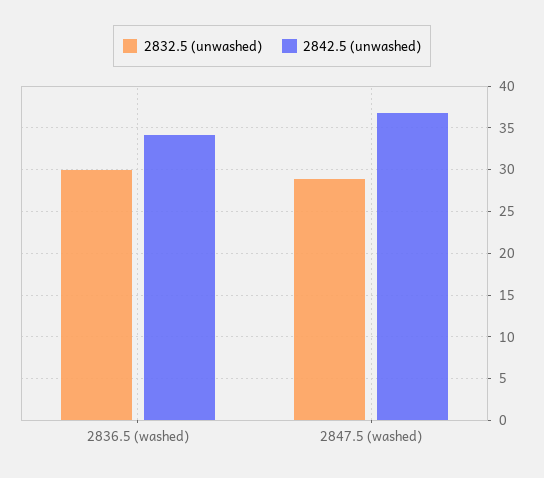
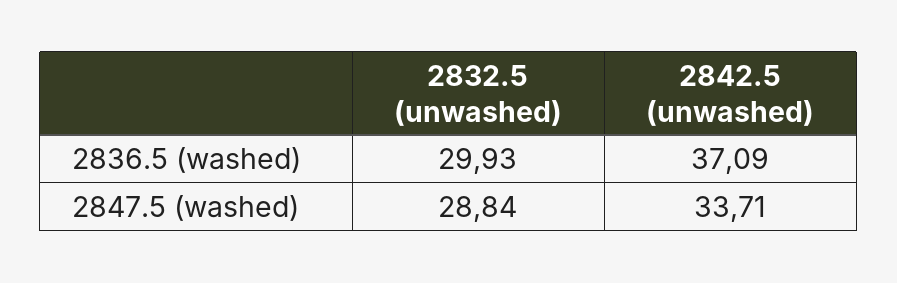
  {
    "2832.5 (unwashed)": {
      "2836.5 (washed)": 29.93,
      "2847.5 (washed)": 28.84
    },
    "2842.5 (unwashed)": {
-     "2836.5 (washed)": 34,
+     "2836.5 (washed)": 37.09,
-     "2847.5 (washed)": 37
+     "2847.5 (washed)": 33.71
    }
  }

